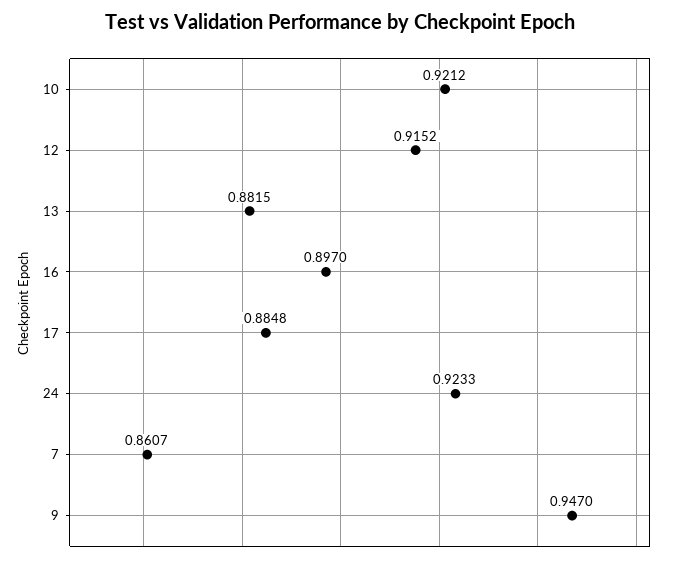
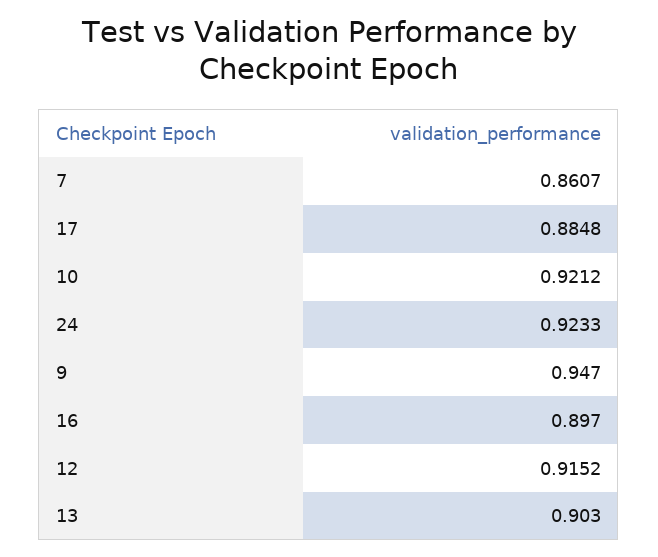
  {
    "10": 0.9212,
    "12": 0.9152,
-   "13": 0.8815,
+   "13": 0.903,
    "16": 0.897,
    "17": 0.8848,
    "24": 0.9233,
    "7": 0.8607,
    "9": 0.947
  }

